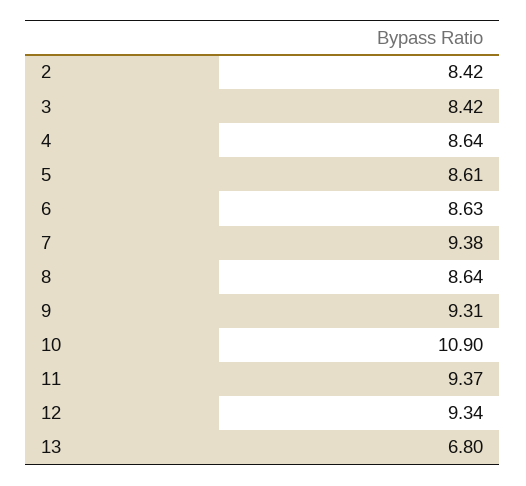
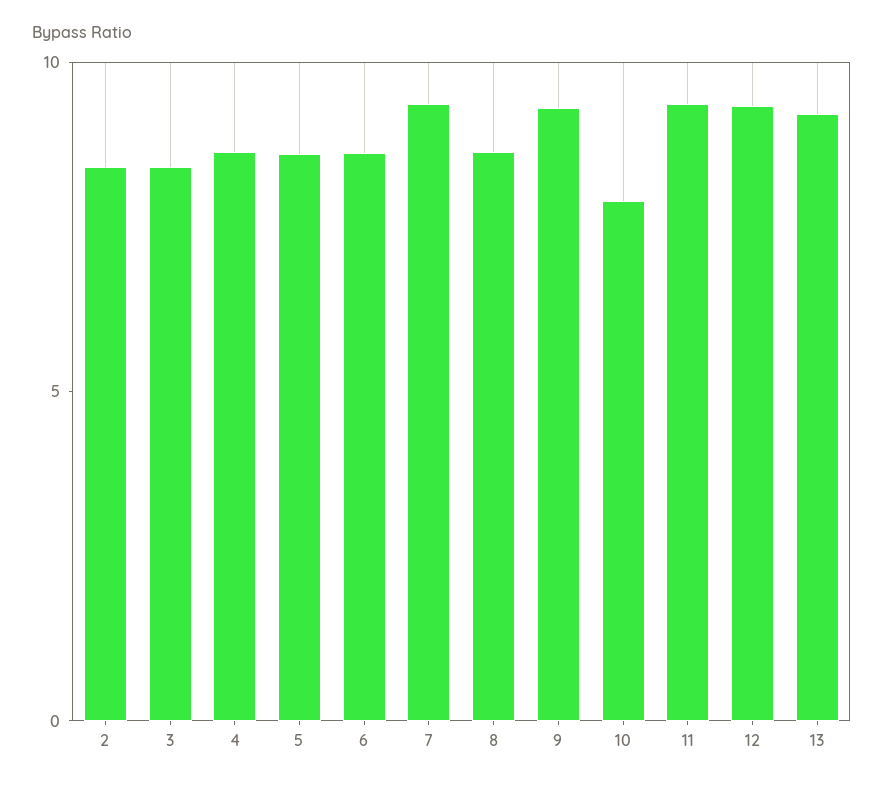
  {
    "2": 8.42,
    "3": 8.42,
    "4": 8.64,
    "5": 8.61,
    "6": 8.63,
    "7": 9.38,
    "8": 8.64,
    "9": 9.31,
-   "10": 10.9,
+   "10": 8,
    "11": 9.37,
    "12": 9.34,
-   "13": 6.8
+   "13": 9
  }

